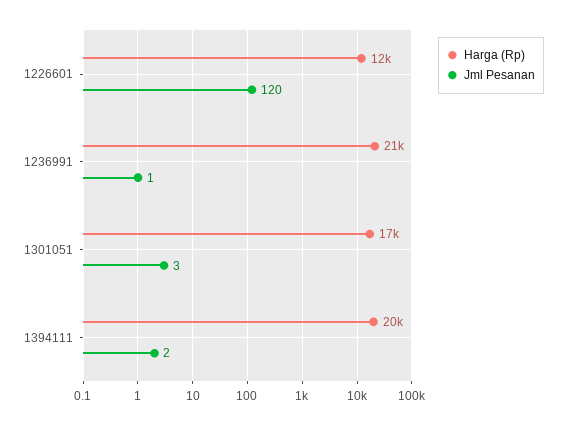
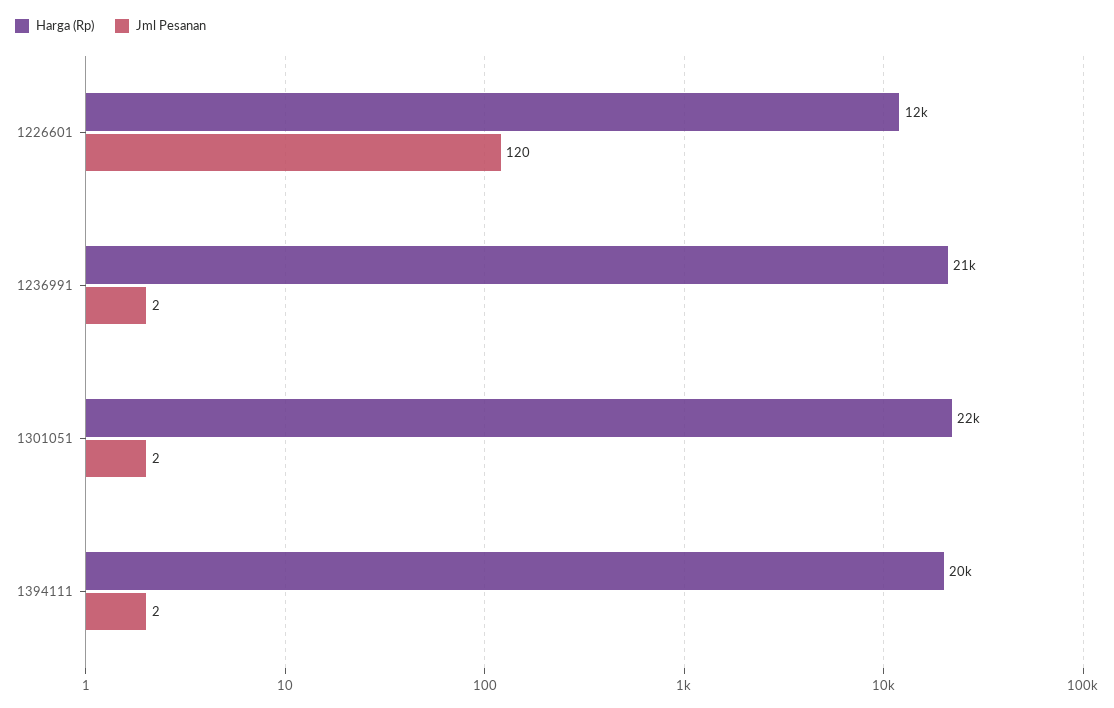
  {
    "Harga (Rp)": {
      "1226601": 12000,
      "1236991": 21000,
-     "1301051": 17000,
+     "1301051": 22000,
      "1394111": 20000
    },
    "Jml Pesanan": {
      "1226601": 120,
-     "1236991": 1,
+     "1236991": 2,
-     "1301051": 3,
+     "1301051": 2,
      "1394111": 2
    }
  }

